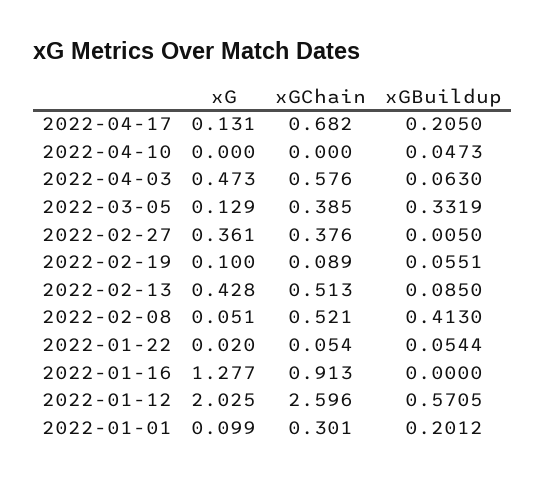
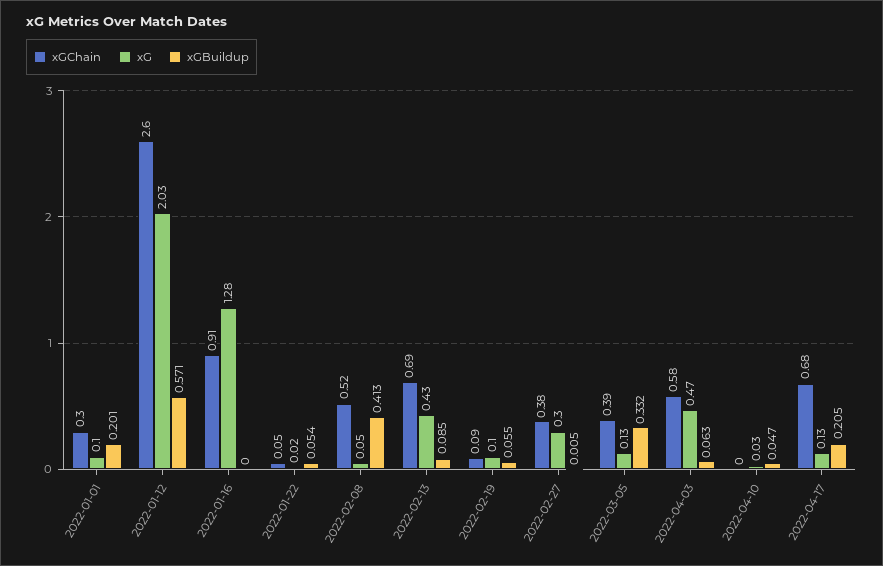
  {
    "xG": {
      "2022-04-17": 0.131,
-     "2022-04-10": 0,
+     "2022-04-10": 0.03,
      "2022-04-03": 0.473,
      "2022-03-05": 0.129,
-     "2022-02-27": 0.361,
+     "2022-02-27": 0.3,
      "2022-02-19": 0.1,
      "2022-02-13": 0.428,
      "2022-02-08": 0.051,
      "2022-01-22": 0.02,
      "2022-01-16": 1.277,
      "2022-01-12": 2.025,
      "2022-01-01": 0.099
    },
    "xGChain": {
      "2022-04-17": 0.682,
      "2022-04-10": 0,
      "2022-04-03": 0.576,
      "2022-03-05": 0.385,
      "2022-02-27": 0.376,
      "2022-02-19": 0.089,
-     "2022-02-13": 0.513,
+     "2022-02-13": 0.69,
      "2022-02-08": 0.521,
      "2022-01-22": 0.054,
      "2022-01-16": 0.913,
      "2022-01-12": 2.596,
      "2022-01-01": 0.301
    },
    "xGBuildup": {
      "2022-04-17": 0.205,
      "2022-04-10": 0.0473,
      "2022-04-03": 0.063,
      "2022-03-05": 0.3319,
      "2022-02-27": 0.005,
      "2022-02-19": 0.0551,
      "2022-02-13": 0.085,
      "2022-02-08": 0.413,
      "2022-01-22": 0.0544,
      "2022-01-16": 0,
      "2022-01-12": 0.5705,
      "2022-01-01": 0.2012
    }
  }

